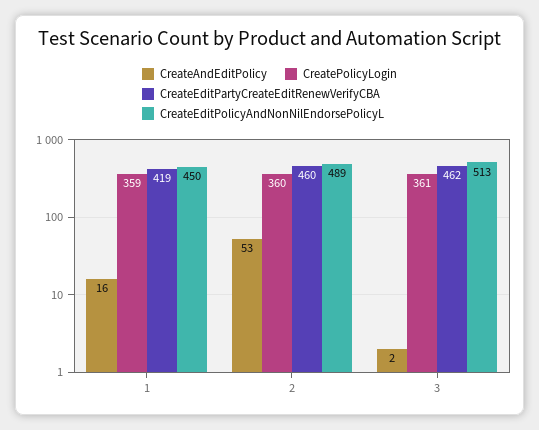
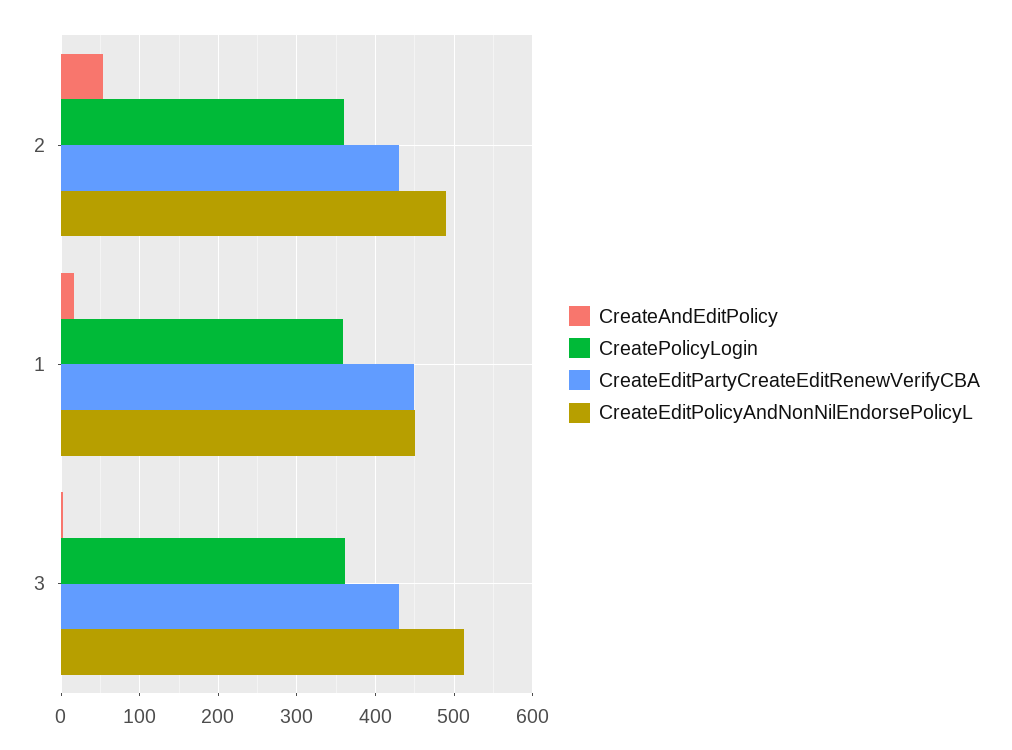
  {
    "CreateAndEditPolicy": {
      "1": 16,
      "2": 53,
      "3": 2
    },
    "CreatePolicyLogin": {
      "1": 359,
      "2": 360,
      "3": 361
    },
    "CreateEditPartyCreateEditRenewVerifyCBA": {
-     "1": 419,
+     "1": 450,
-     "2": 460,
+     "2": 430,
-     "3": 462
+     "3": 430
    },
    "CreateEditPolicyAndNonNilEndorsePolicyL": {
      "1": 450,
      "2": 489,
      "3": 513
    }
  }

